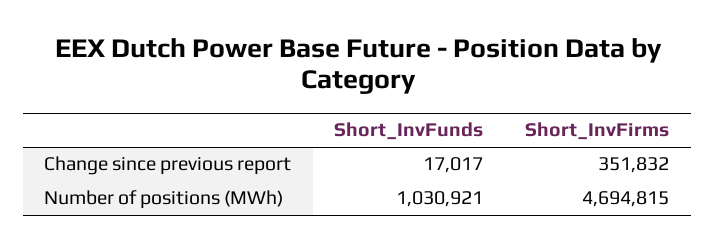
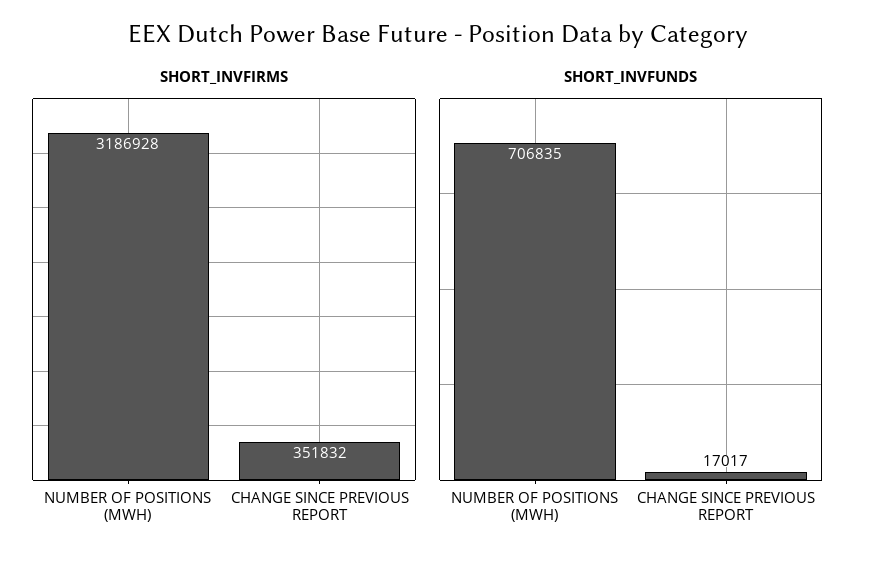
  {
    "Short_InvFunds": {
      "Change since previous report": 17017,
-     "Number of positions (MWh)": 1030921
+     "Number of positions (MWh)": 706835
    },
    "Short_InvFirms": {
      "Change since previous report": 351832,
-     "Number of positions (MWh)": 4694815
+     "Number of positions (MWh)": 3186928
    }
  }

